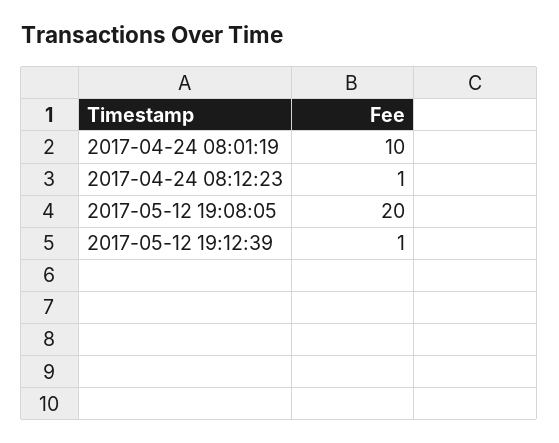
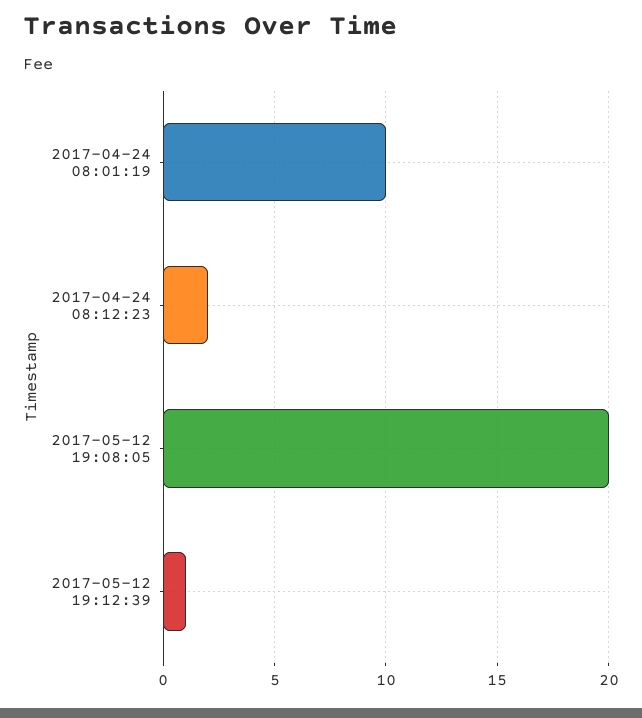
  {
    "2017-04-24 08:01:19": 10,
-   "2017-04-24 08:12:23": 1,
+   "2017-04-24 08:12:23": 2,
    "2017-05-12 19:08:05": 20,
    "2017-05-12 19:12:39": 1
  }

